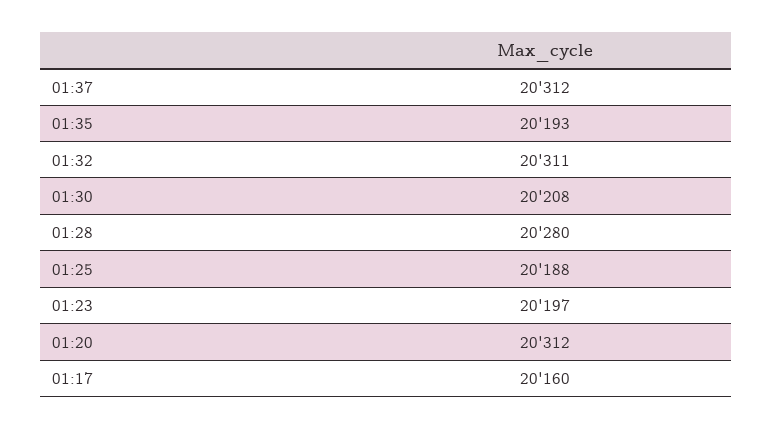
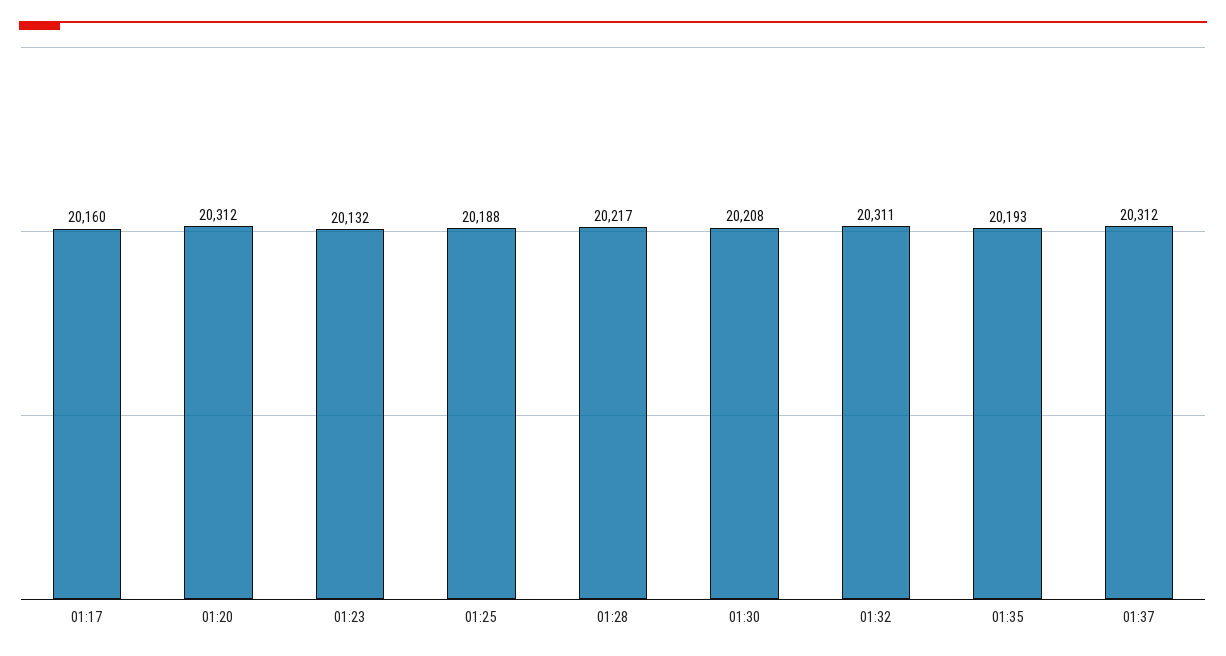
  {
    "01:37": 20312,
    "01:35": 20193,
    "01:32": 20311,
    "01:30": 20208,
-   "01:28": 20280,
+   "01:28": 20217,
    "01:25": 20188,
-   "01:23": 20197,
+   "01:23": 20132,
    "01:20": 20312,
    "01:17": 20160
  }

